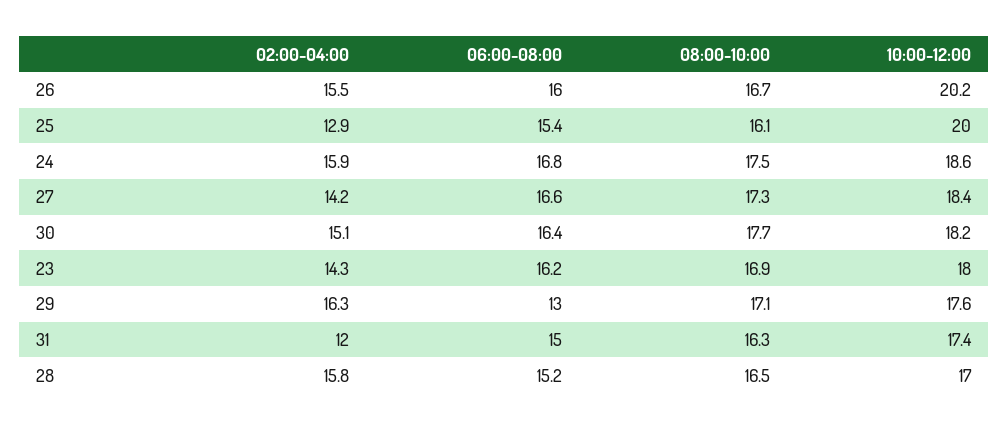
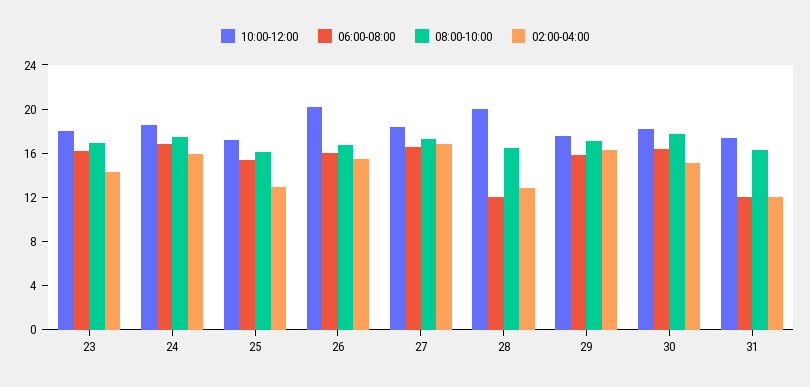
  {
    "02:00-04:00": {
      "26": 15.5,
      "25": 12.9,
      "24": 15.9,
-     "27": 14.2,
+     "27": 17,
      "30": 15.1,
      "23": 14.3,
      "29": 16.3,
      "31": 12,
-     "28": 15.8
+     "28": 13
    },
    "06:00-08:00": {
      "26": 16,
      "25": 15.4,
      "24": 16.8,
      "27": 16.6,
      "30": 16.4,
      "23": 16.2,
-     "29": 13,
+     "29": 16,
-     "31": 15,
+     "31": 12,
-     "28": 15.2
+     "28": 12
    },
    "08:00-10:00": {
      "26": 16.7,
      "25": 16.1,
      "24": 17.5,
      "27": 17.3,
      "30": 17.7,
      "23": 16.9,
      "29": 17.1,
      "31": 16.3,
      "28": 16.5
    },
    "10:00-12:00": {
      "26": 20.2,
-     "25": 20,
+     "25": 17,
      "24": 18.6,
      "27": 18.4,
      "30": 18.2,
      "23": 18,
      "29": 17.6,
      "31": 17.4,
-     "28": 17
+     "28": 20
    }
  }

